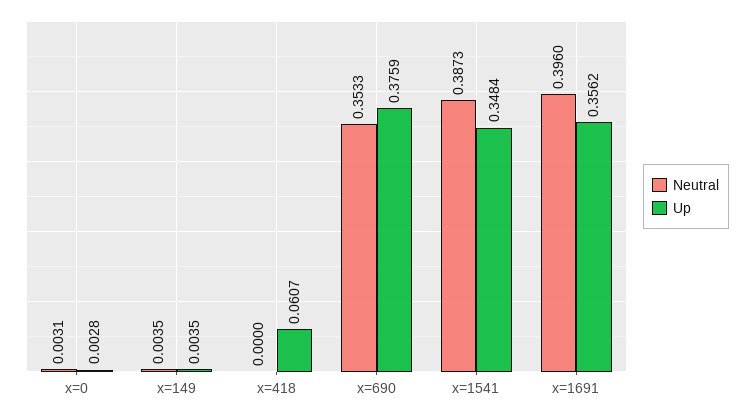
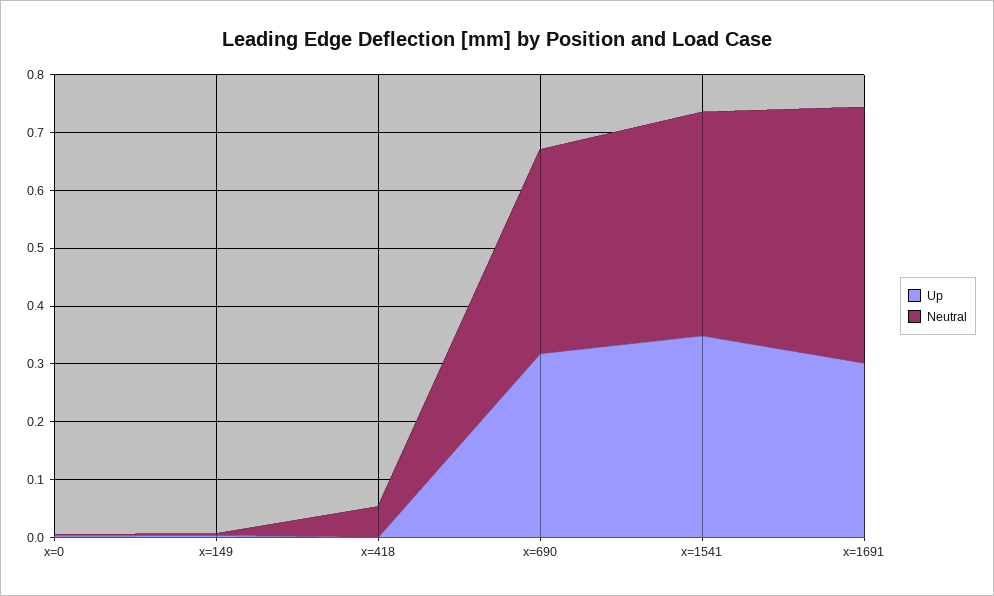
  {
    "Neutral": {
      "x=0": 0.0031,
      "x=149": 0.0035,
-     "x=418": 0,
+     "x=418": 0.06,
      "x=690": 0.3533,
      "x=1541": 0.3873,
-     "x=1691": 0.396
+     "x=1691": 0.44
    },
    "Up": {
      "x=0": 0.0028,
      "x=149": 0.0035,
-     "x=418": 0.0607,
+     "x=418": 0,
-     "x=690": 0.3759,
+     "x=690": 0.32,
      "x=1541": 0.3484,
-     "x=1691": 0.3562
+     "x=1691": 0.3
    }
  }

